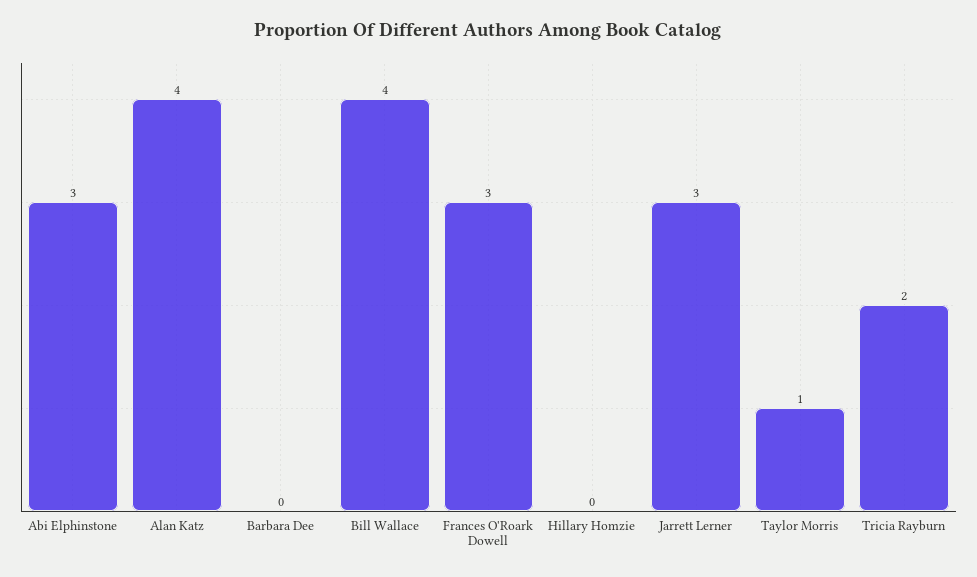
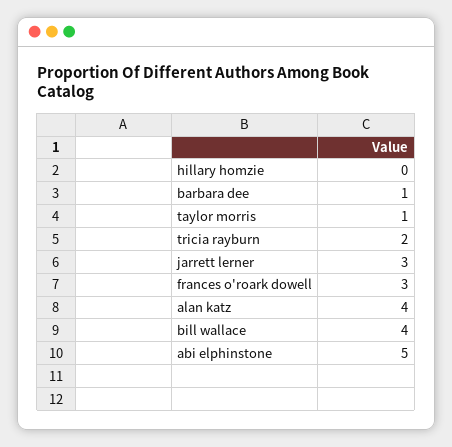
  {
-   "Abi Elphinstone": 3,
+   "Abi Elphinstone": 5,
    "Alan Katz": 4,
-   "Barbara Dee": 0,
+   "Barbara Dee": 1,
    "Bill Wallace": 4,
    "Frances O'Roark Dowell": 3,
    "Hillary Homzie": 0,
    "Jarrett Lerner": 3,
    "Taylor Morris": 1,
    "Tricia Rayburn": 2
  }

